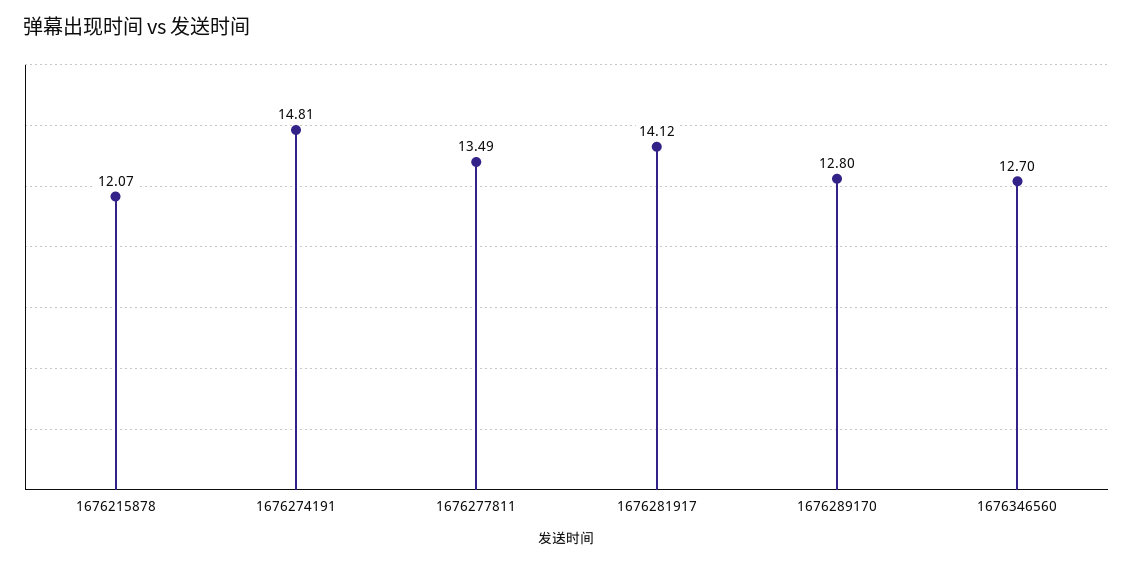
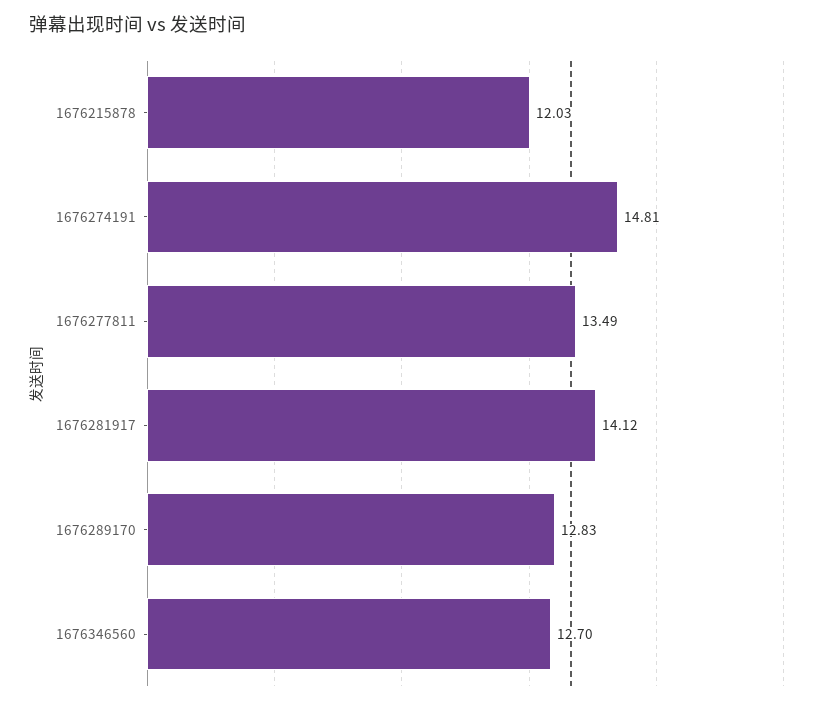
  {
-   "1676215878": 12.07,
+   "1676215878": 12.03,
    "1676274191": 14.81,
    "1676277811": 13.49,
    "1676281917": 14.12,
-   "1676289170": 12.8,
+   "1676289170": 12.83,
    "1676346560": 12.7
  }

